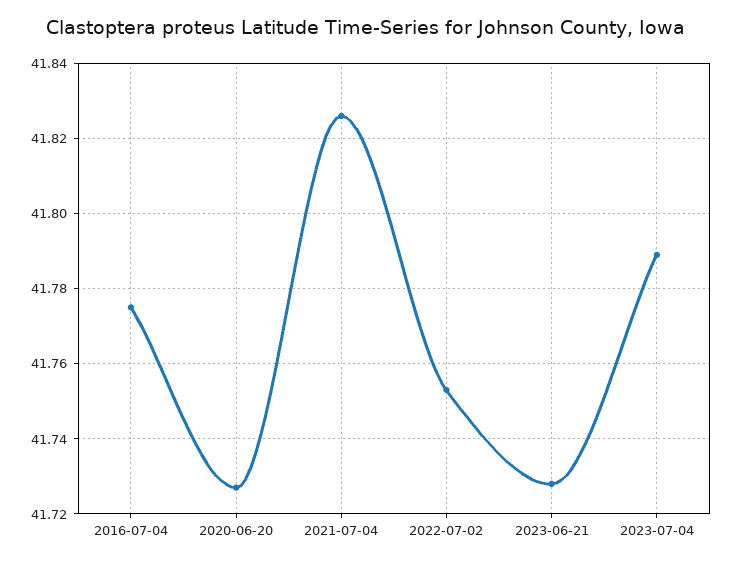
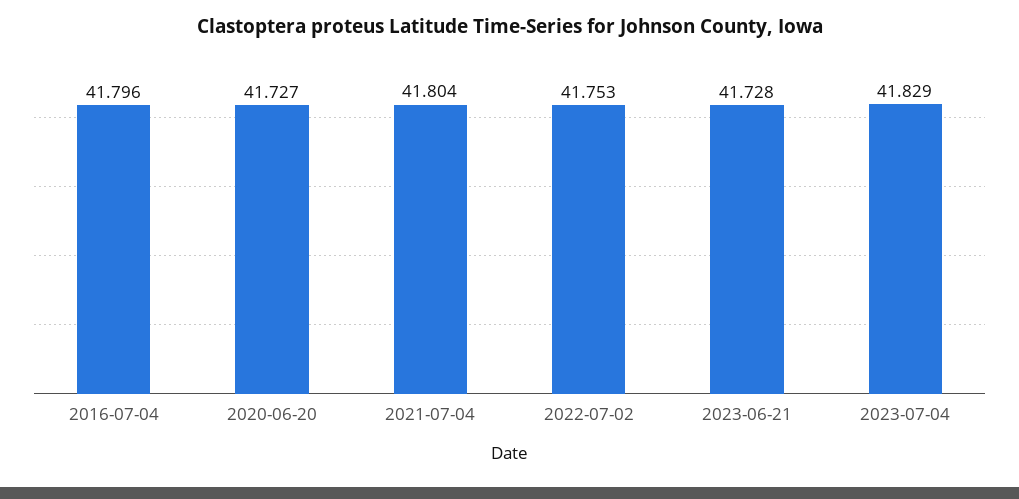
  {
-   "2016-07-04": 41.775,
+   "2016-07-04": 41.796,
    "2020-06-20": 41.727,
-   "2021-07-04": 41.825,
+   "2021-07-04": 41.804,
    "2022-07-02": 41.753,
    "2023-06-21": 41.728,
-   "2023-07-04": 41.79
+   "2023-07-04": 41.829
  }

